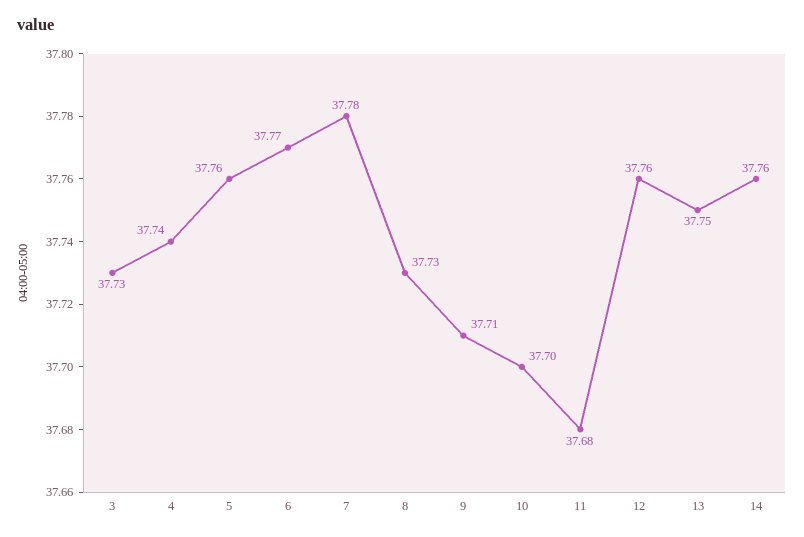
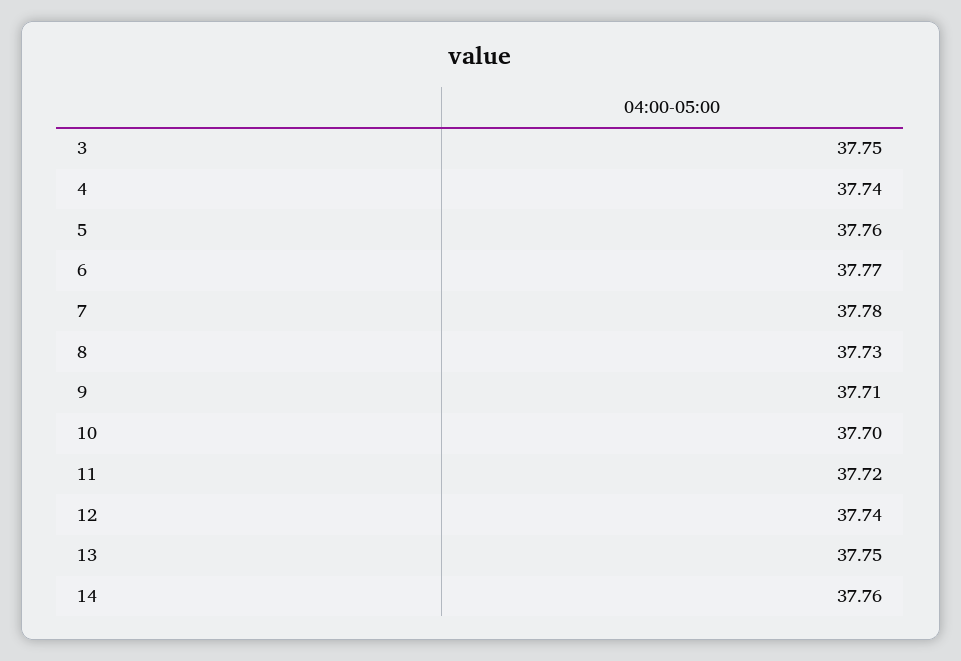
  {
-   "3": 37.73,
+   "3": 37.75,
    "4": 37.74,
    "5": 37.76,
    "6": 37.77,
    "7": 37.78,
    "8": 37.73,
    "9": 37.71,
    "10": 37.7,
-   "11": 37.68,
+   "11": 37.72,
-   "12": 37.76,
+   "12": 37.74,
    "13": 37.75,
    "14": 37.76
  }

